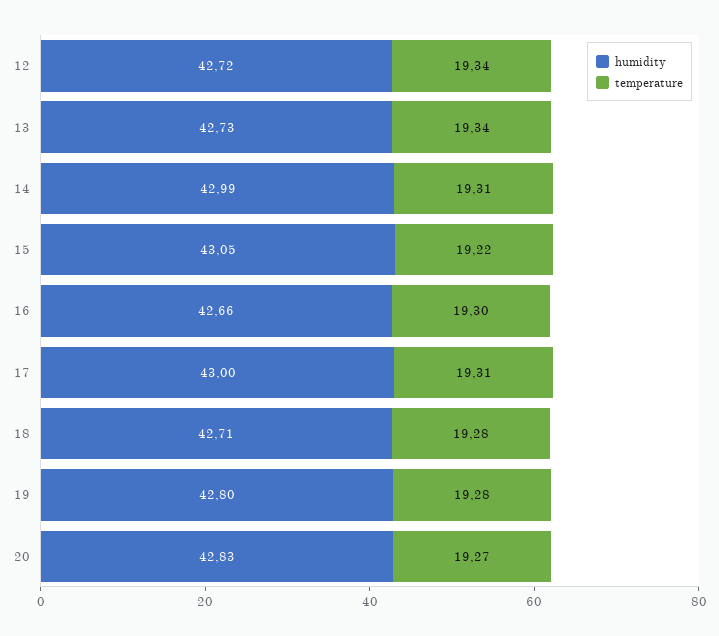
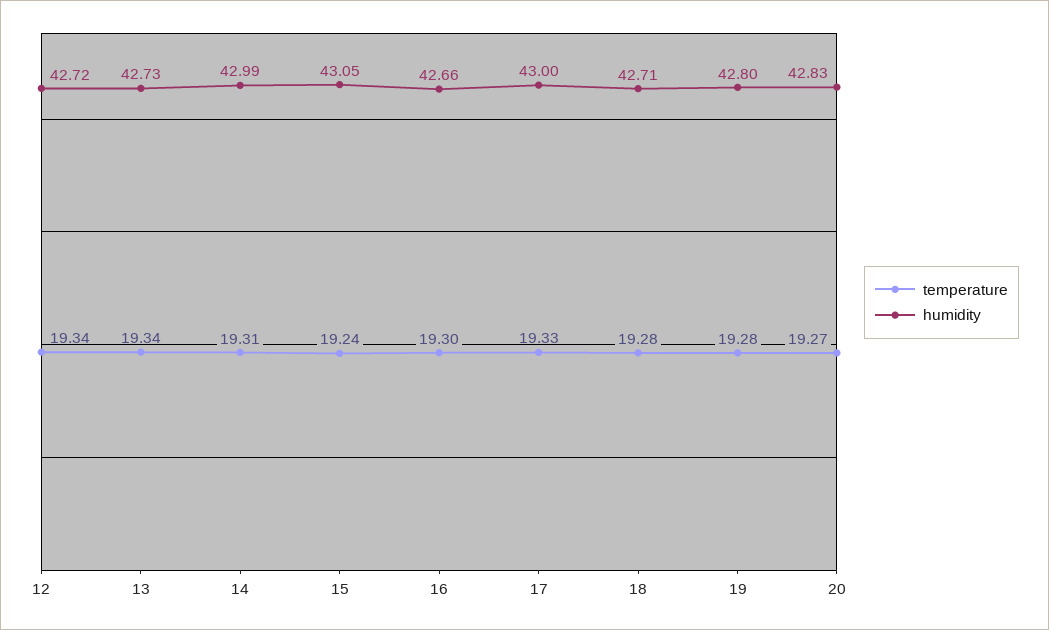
  {
    "humidity": {
      "12": 42.72,
      "13": 42.73,
      "14": 42.99,
      "15": 43.05,
      "16": 42.66,
      "17": 43,
      "18": 42.71,
      "19": 42.8,
      "20": 42.83
    },
    "temperature": {
      "12": 19.34,
      "13": 19.34,
      "14": 19.31,
-     "15": 19.22,
+     "15": 19.24,
      "16": 19.3,
-     "17": 19.31,
+     "17": 19.33,
      "18": 19.28,
      "19": 19.28,
      "20": 19.27
    }
  }

